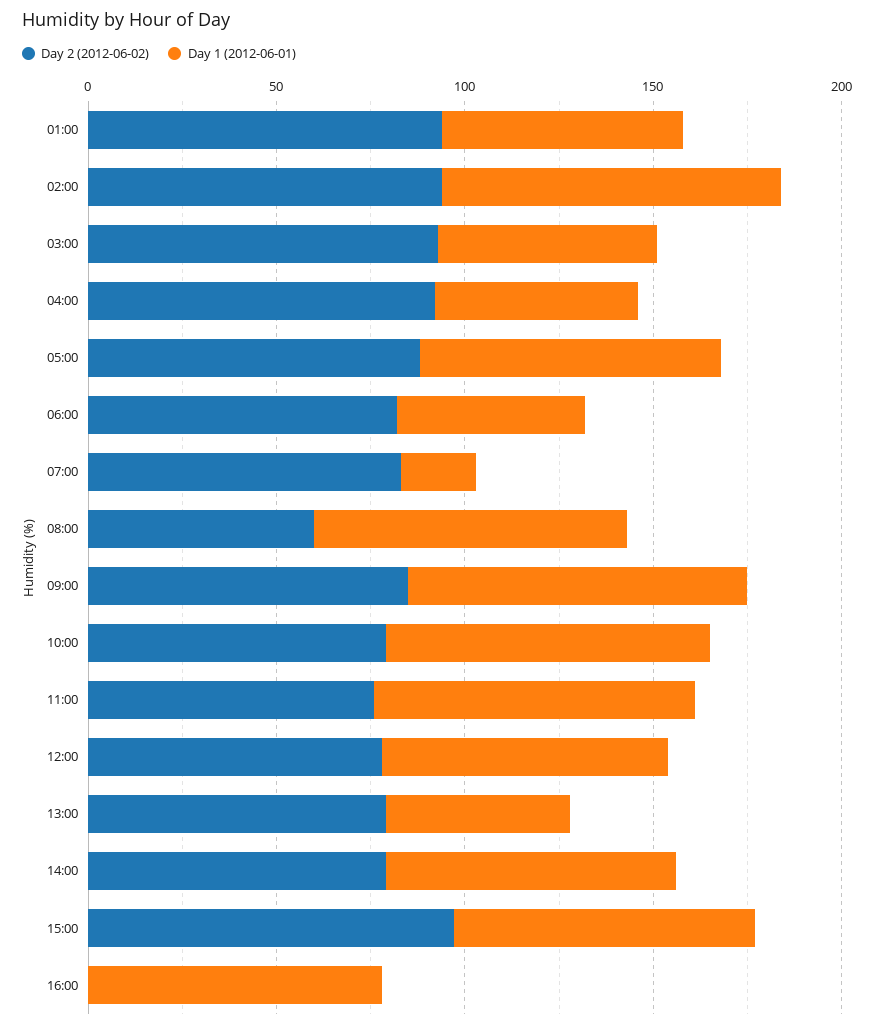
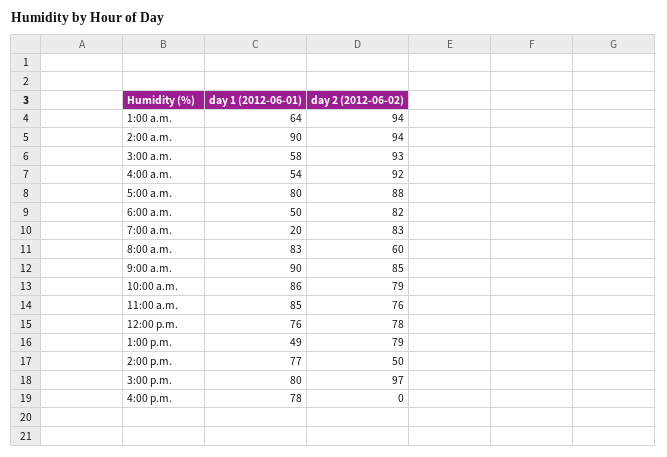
  {
    "Day 2 (2012-06-02)": {
      "01:00": 94,
      "02:00": 94,
      "03:00": 93,
      "04:00": 92,
      "05:00": 88,
      "06:00": 82,
      "07:00": 83,
      "08:00": 60,
      "09:00": 85,
      "10:00": 79,
      "11:00": 76,
      "12:00": 78,
      "13:00": 79,
-     "14:00": 80,
+     "14:00": 50,
      "15:00": 97,
      "16:00": 0
    },
    "Day 1 (2012-06-01)": {
      "01:00": 64,
      "02:00": 90,
      "03:00": 58,
      "04:00": 54,
      "05:00": 80,
      "06:00": 50,
      "07:00": 20,
      "08:00": 83,
      "09:00": 90,
      "10:00": 86,
      "11:00": 85,
      "12:00": 76,
      "13:00": 49,
      "14:00": 77,
      "15:00": 80,
      "16:00": 78
    }
  }

